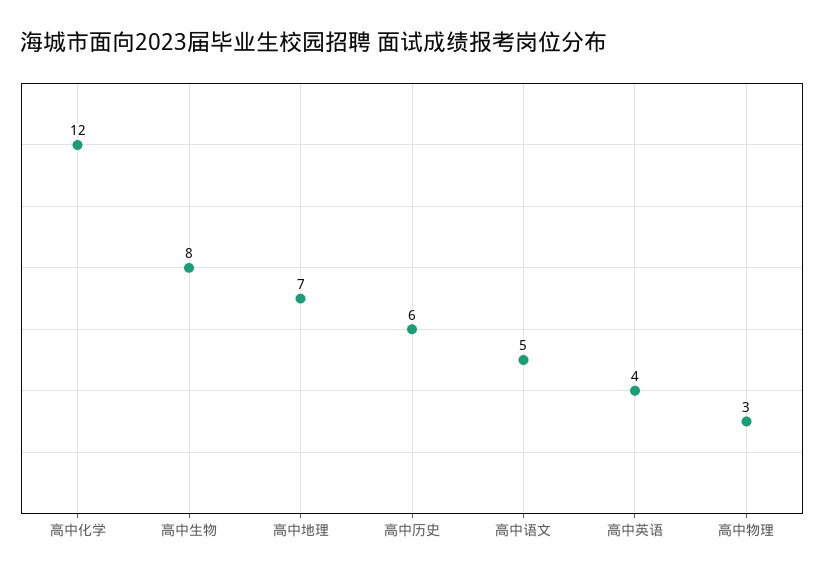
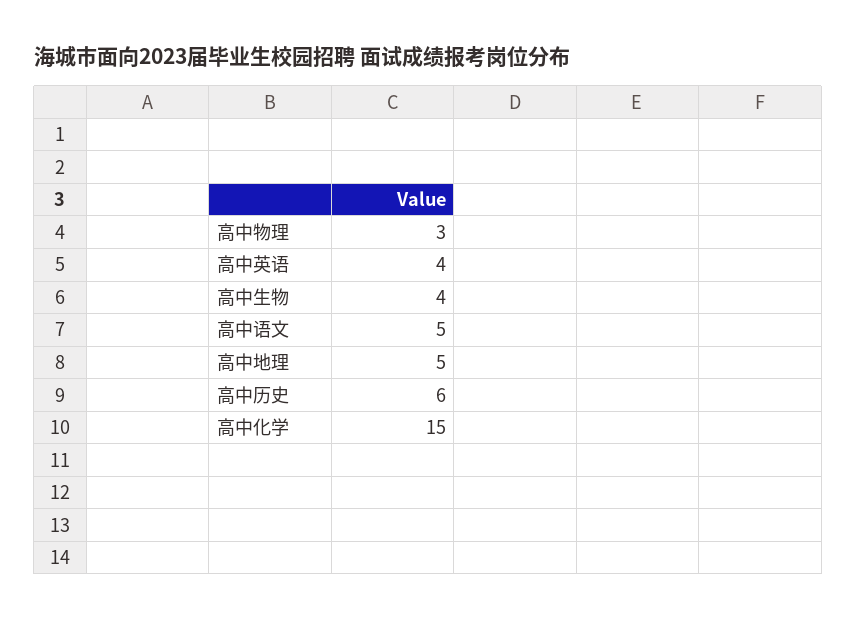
  {
-   "高中化学": 12,
+   "高中化学": 15,
-   "高中生物": 8,
+   "高中生物": 4,
-   "高中地理": 7,
+   "高中地理": 5,
    "高中历史": 6,
    "高中语文": 5,
    "高中英语": 4,
    "高中物理": 3
  }

